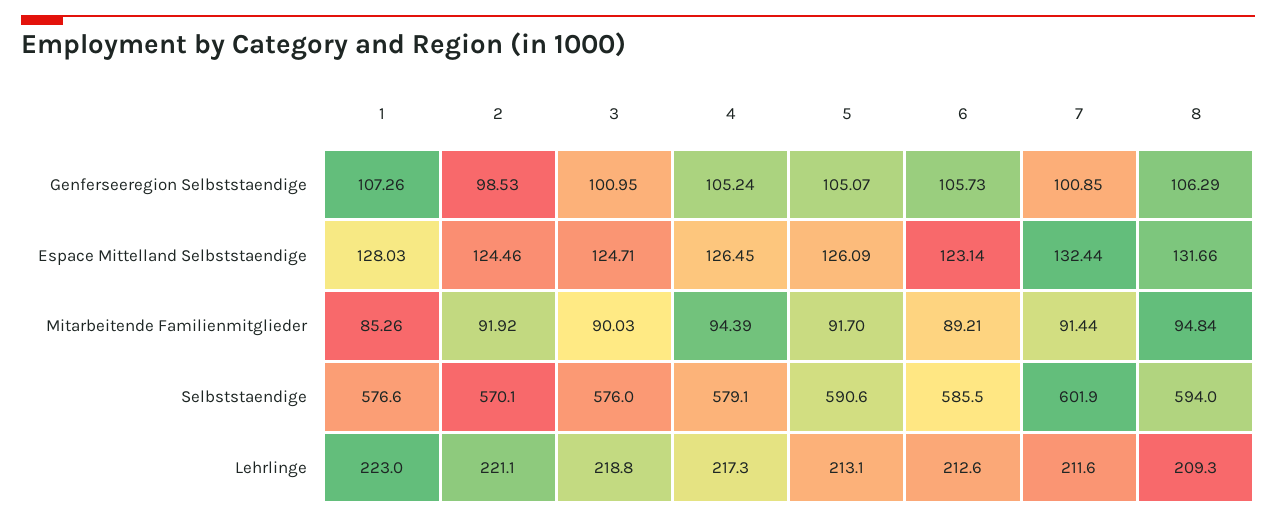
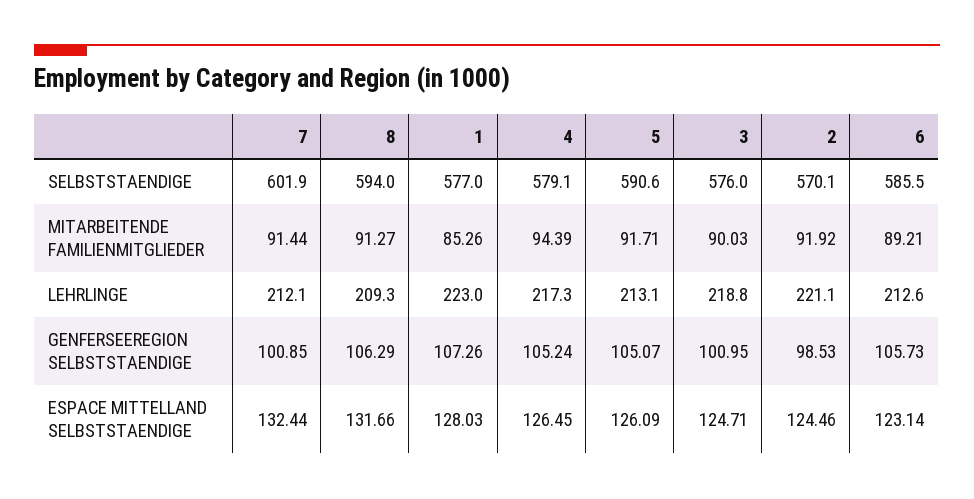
  {
    "1": {
      "Genferseeregion Selbststaendige": 107.26,
      "Espace Mittelland Selbststaendige": 128.03,
      "Mitarbeitende Familienmitglieder": 85.26,
-     "Selbststaendige": 576.6,
+     "Selbststaendige": 577,
      "Lehrlinge": 223
    },
    "2": {
      "Genferseeregion Selbststaendige": 98.53,
      "Espace Mittelland Selbststaendige": 124.46,
      "Mitarbeitende Familienmitglieder": 91.92,
      "Selbststaendige": 570.1,
      "Lehrlinge": 221.1
    },
    "3": {
      "Genferseeregion Selbststaendige": 100.95,
      "Espace Mittelland Selbststaendige": 124.71,
      "Mitarbeitende Familienmitglieder": 90.03,
      "Selbststaendige": 576,
      "Lehrlinge": 218.8
    },
    "4": {
      "Genferseeregion Selbststaendige": 105.24,
      "Espace Mittelland Selbststaendige": 126.45,
      "Mitarbeitende Familienmitglieder": 94.39,
      "Selbststaendige": 579.1,
      "Lehrlinge": 217.3
    },
    "5": {
      "Genferseeregion Selbststaendige": 105.07,
      "Espace Mittelland Selbststaendige": 126.09,
-     "Mitarbeitende Familienmitglieder": 91.7,
+     "Mitarbeitende Familienmitglieder": 91.71,
      "Selbststaendige": 590.6,
      "Lehrlinge": 213.1
    },
    "6": {
      "Genferseeregion Selbststaendige": 105.73,
      "Espace Mittelland Selbststaendige": 123.14,
      "Mitarbeitende Familienmitglieder": 89.21,
      "Selbststaendige": 585.5,
      "Lehrlinge": 212.6
    },
    "7": {
      "Genferseeregion Selbststaendige": 100.85,
      "Espace Mittelland Selbststaendige": 132.44,
      "Mitarbeitende Familienmitglieder": 91.44,
      "Selbststaendige": 601.9,
-     "Lehrlinge": 211.6
+     "Lehrlinge": 212.1
    },
    "8": {
      "Genferseeregion Selbststaendige": 106.29,
      "Espace Mittelland Selbststaendige": 131.66,
-     "Mitarbeitende Familienmitglieder": 94.84,
+     "Mitarbeitende Familienmitglieder": 91.27,
      "Selbststaendige": 594,
      "Lehrlinge": 209.3
    }
  }

